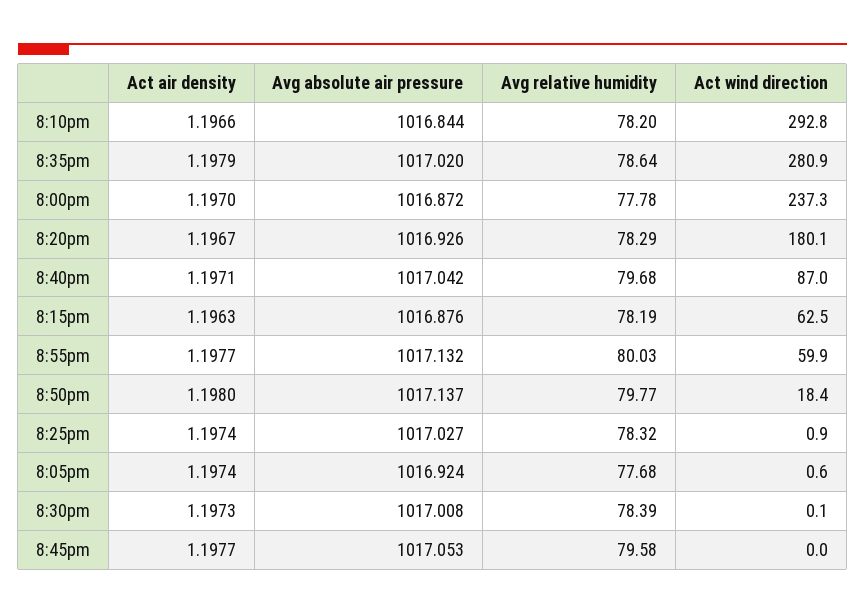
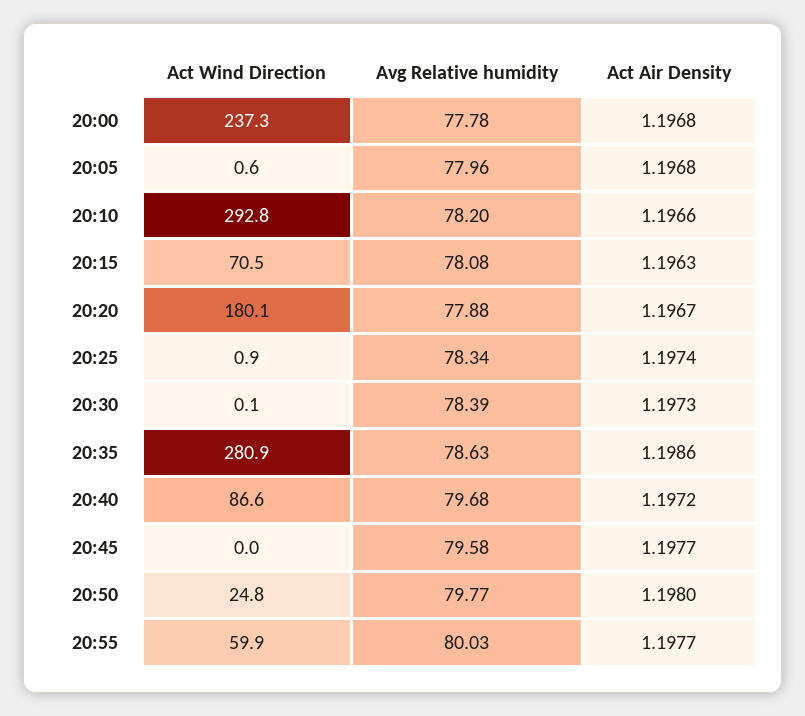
  {
    "Act air density": {
      "8:10pm": 1.1966,
-     "8:35pm": 1.1979,
+     "8:35pm": 1.1986,
-     "8:00pm": 1.197,
+     "8:00pm": 1.1968,
      "8:20pm": 1.1967,
-     "8:40pm": 1.1971,
+     "8:40pm": 1.1972,
      "8:15pm": 1.1963,
      "8:55pm": 1.1977,
      "8:50pm": 1.198,
      "8:25pm": 1.1974,
-     "8:05pm": 1.1974,
+     "8:05pm": 1.1968,
      "8:30pm": 1.1973,
      "8:45pm": 1.1977
    },
-   "Avg absolute air pressure": {
-     "8:10pm": 1016.844,
-     "8:35pm": 1017.02,
-     "8:00pm": 1016.872,
-     "8:20pm": 1016.926,
-     "8:40pm": 1017.042,
-     "8:15pm": 1016.876,
-     "8:55pm": 1017.132,
-     "8:50pm": 1017.137,
-     "8:25pm": 1017.027,
-     "8:05pm": 1016.924,
-     "8:30pm": 1017.008,
-     "8:45pm": 1017.053
-   },
    "Avg relative humidity": {
      "8:10pm": 78.2,
-     "8:35pm": 78.64,
+     "8:35pm": 78.63,
      "8:00pm": 77.78,
-     "8:20pm": 78.29,
+     "8:20pm": 77.88,
      "8:40pm": 79.68,
-     "8:15pm": 78.19,
+     "8:15pm": 78.08,
      "8:55pm": 80.03,
      "8:50pm": 79.77,
-     "8:25pm": 78.32,
+     "8:25pm": 78.34,
-     "8:05pm": 77.68,
+     "8:05pm": 77.96,
      "8:30pm": 78.39,
      "8:45pm": 79.58
    },
    "Act wind direction": {
      "8:10pm": 292.8,
      "8:35pm": 280.9,
      "8:00pm": 237.3,
      "8:20pm": 180.1,
-     "8:40pm": 87,
+     "8:40pm": 86.6,
-     "8:15pm": 62.5,
+     "8:15pm": 70.5,
      "8:55pm": 59.9,
-     "8:50pm": 18.4,
+     "8:50pm": 24.8,
      "8:25pm": 0.9,
      "8:05pm": 0.6,
      "8:30pm": 0.1,
      "8:45pm": 0
    }
  }

